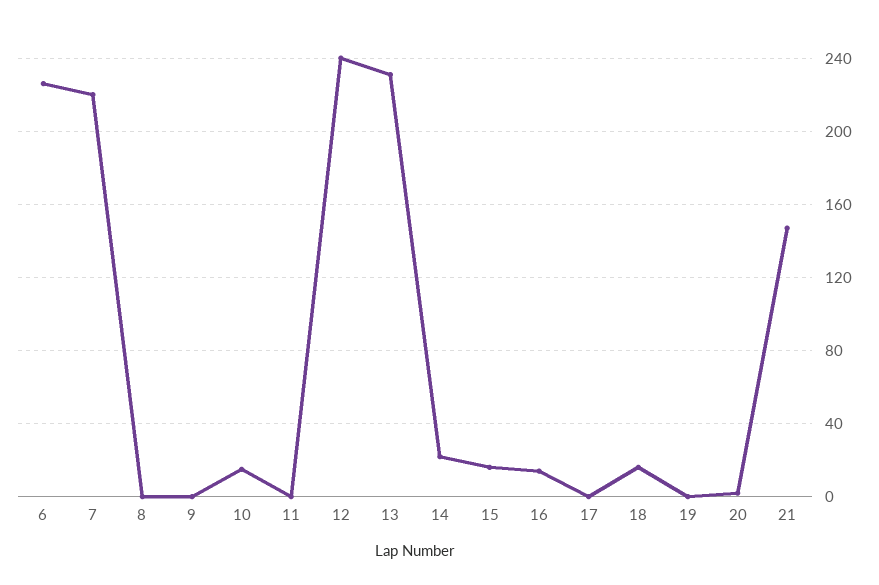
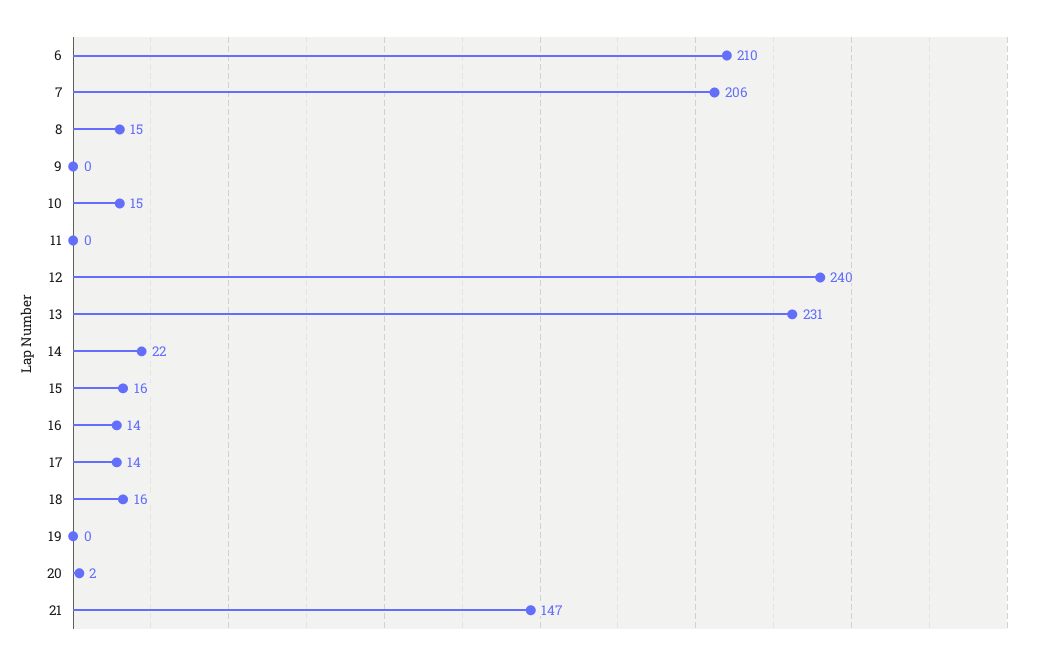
  {
-   "6": 225,
+   "6": 210,
-   "7": 220,
+   "7": 206,
-   "8": 0,
+   "8": 15,
    "9": 0,
    "10": 15,
    "11": 0,
    "12": 240,
    "13": 231,
    "14": 22,
    "15": 16,
    "16": 14,
-   "17": 0,
+   "17": 14,
    "18": 16,
    "19": 0,
    "20": 2,
    "21": 147
  }

